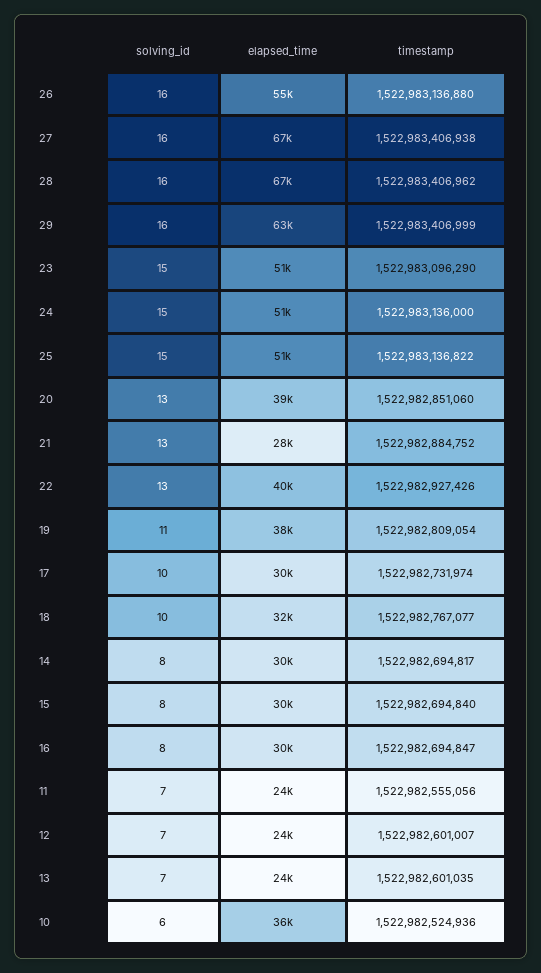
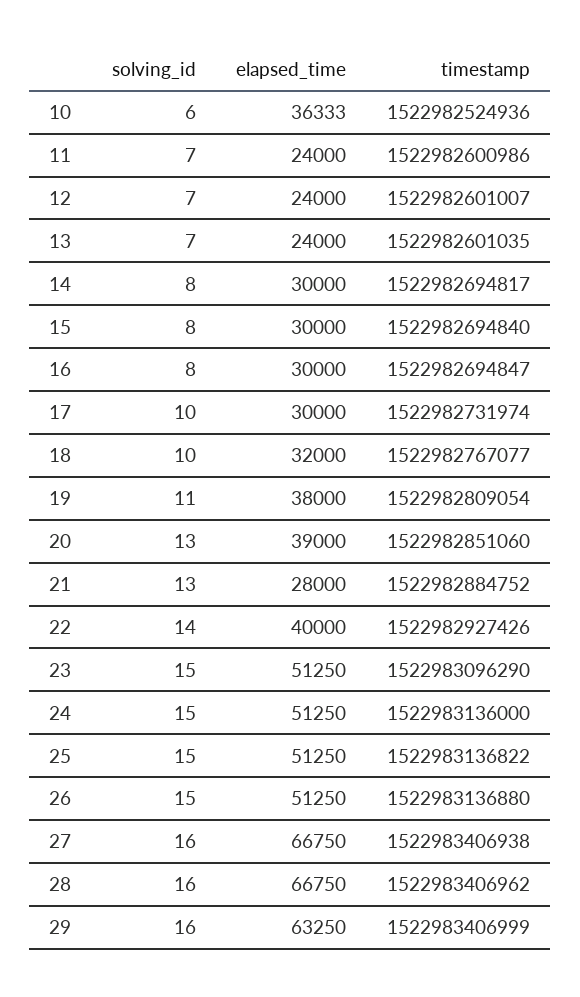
  {
    "solving_id": {
-     "26": 16,
+     "26": 15,
      "27": 16,
      "28": 16,
      "29": 16,
      "23": 15,
      "24": 15,
      "25": 15,
      "20": 13,
      "21": 13,
-     "22": 13,
+     "22": 14,
      "19": 11,
      "17": 10,
      "18": 10,
      "14": 8,
      "15": 8,
      "16": 8,
      "11": 7,
      "12": 7,
      "13": 7,
      "10": 6
    },
    "elapsed_time": {
-     "26": 55000,
+     "26": 51250,
      "27": 66750,
      "28": 66750,
      "29": 63250,
      "23": 51250,
      "24": 51250,
      "25": 51250,
      "20": 39000,
      "21": 28000,
      "22": 40000,
      "19": 38000,
      "17": 30000,
      "18": 32000,
      "14": 30000,
      "15": 30000,
      "16": 30000,
      "11": 24000,
      "12": 24000,
      "13": 24000,
      "10": 36333
    },
    "timestamp": {
      "26": 1522983136880,
      "27": 1522983406938,
      "28": 1522983406962,
      "29": 1522983406999,
      "23": 1522983096290,
      "24": 1522983136000,
      "25": 1522983136822,
      "20": 1522982851060,
      "21": 1522982884752,
      "22": 1522982927426,
      "19": 1522982809054,
      "17": 1522982731974,
      "18": 1522982767077,
      "14": 1522982694817,
      "15": 1522982694840,
      "16": 1522982694847,
-     "11": 1522982555056,
+     "11": 1522982600986,
      "12": 1522982601007,
      "13": 1522982601035,
      "10": 1522982524936
    }
  }

